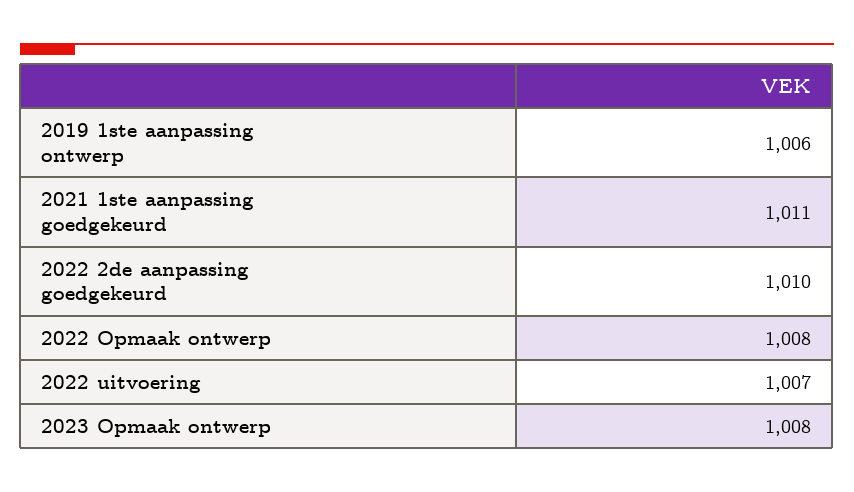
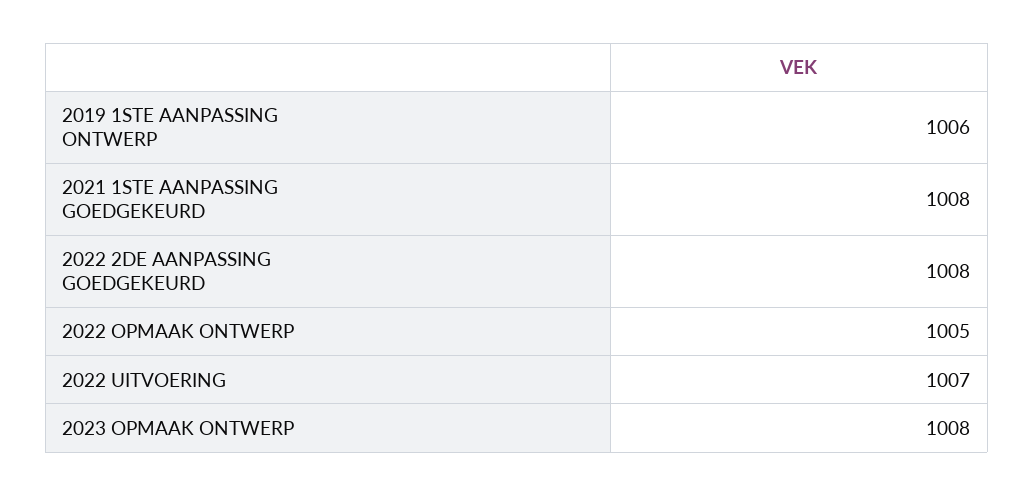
  {
    "2019 1ste aanpassing ontwerp": 1006,
-   "2021 1ste aanpassing goedgekeurd": 1011,
+   "2021 1ste aanpassing goedgekeurd": 1008,
-   "2022 2de aanpassing goedgekeurd": 1010,
+   "2022 2de aanpassing goedgekeurd": 1008,
-   "2022 Opmaak ontwerp": 1008,
+   "2022 Opmaak ontwerp": 1005,
    "2022 uitvoering": 1007,
    "2023 Opmaak ontwerp": 1008
  }

